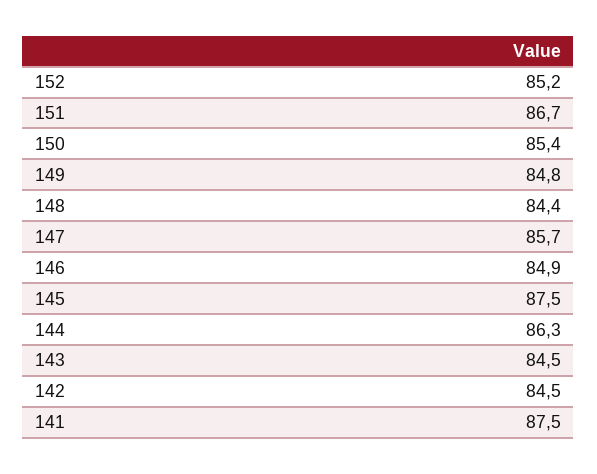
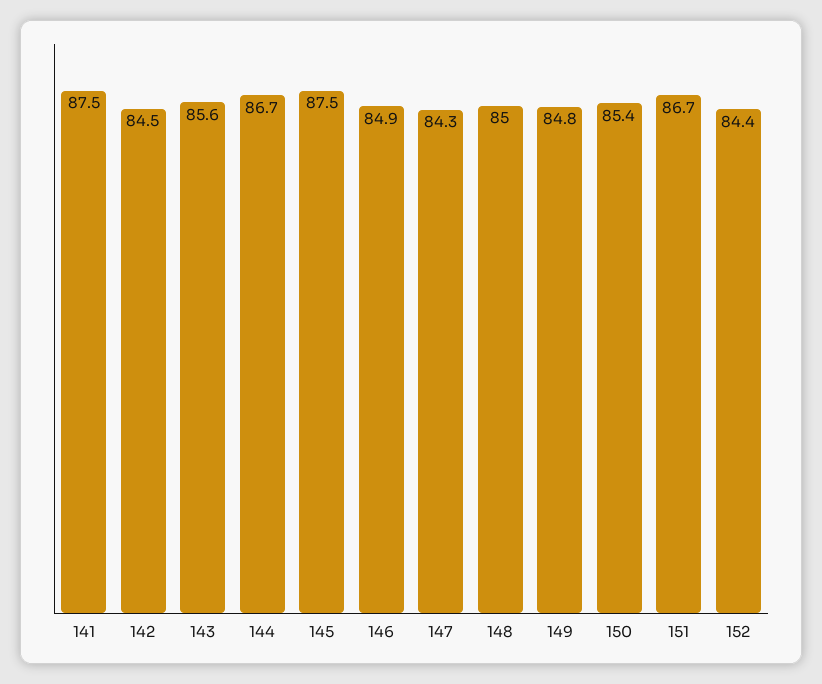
  {
-   "152": 85.2,
+   "152": 84.4,
    "151": 86.7,
    "150": 85.4,
    "149": 84.8,
-   "148": 84.4,
+   "148": 85,
-   "147": 85.7,
+   "147": 84.3,
    "146": 84.9,
    "145": 87.5,
-   "144": 86.3,
+   "144": 86.7,
-   "143": 84.5,
+   "143": 85.6,
    "142": 84.5,
    "141": 87.5
  }

